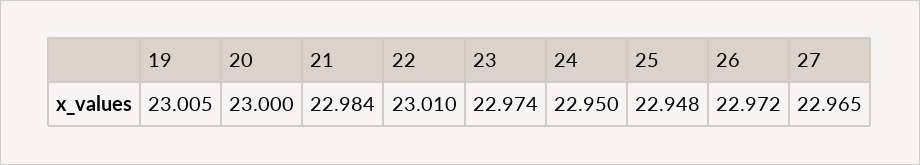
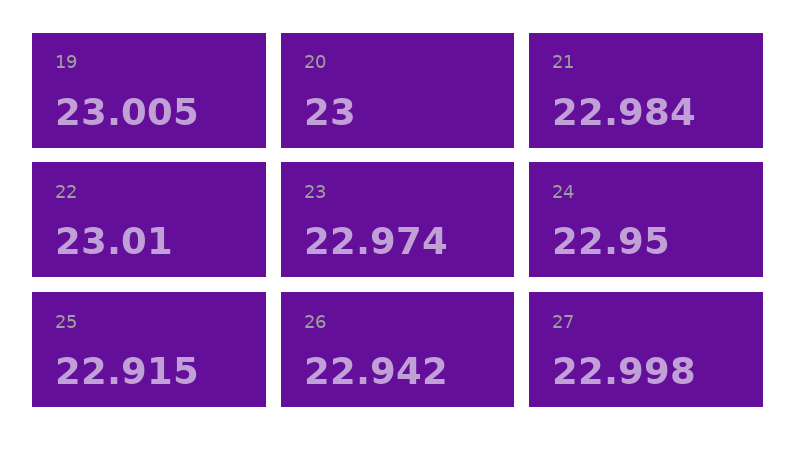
  {
    "19": 23.005,
    "20": 23,
    "21": 22.984,
    "22": 23.01,
    "23": 22.974,
    "24": 22.95,
-   "25": 22.948,
+   "25": 22.915,
-   "26": 22.972,
+   "26": 22.942,
-   "27": 22.965
+   "27": 22.998
  }

